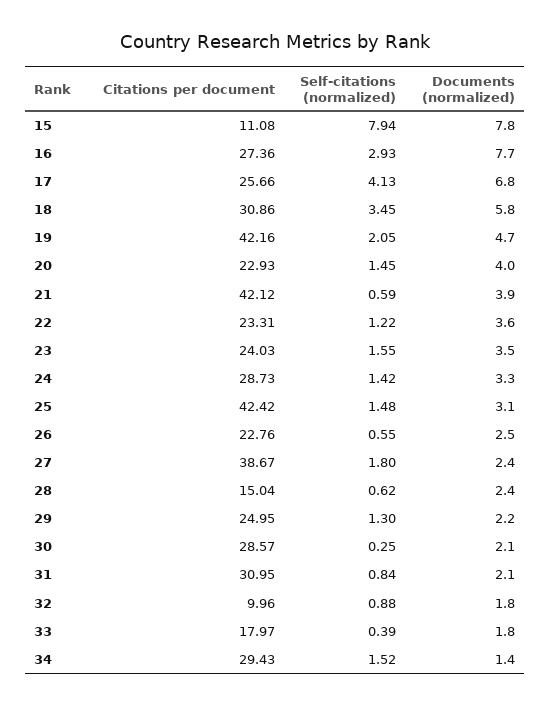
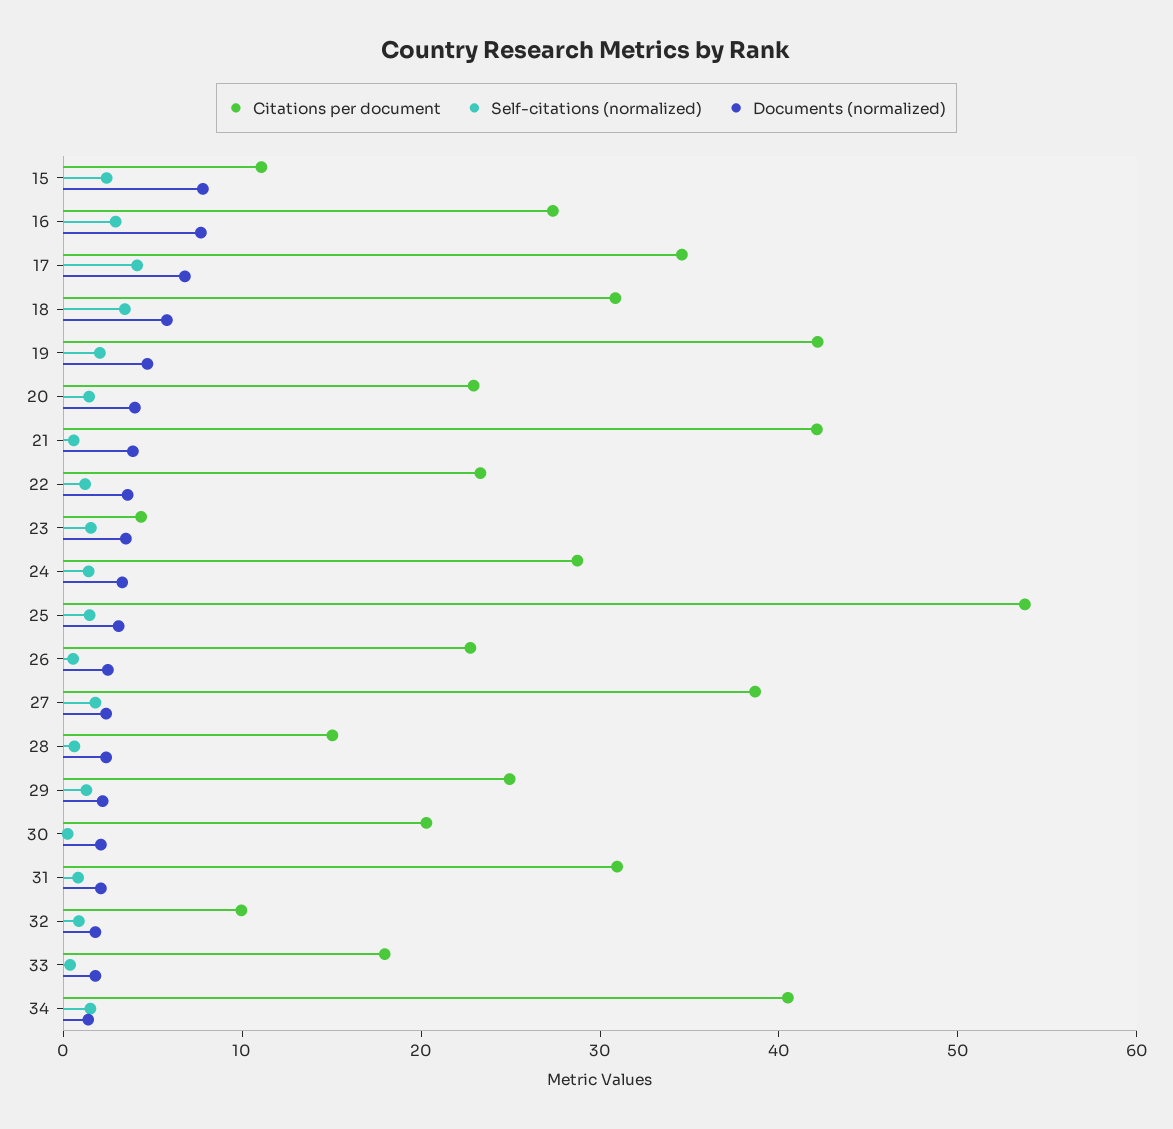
  {
    "Citations per document": {
      "15": 11.08,
      "16": 27.36,
-     "17": 25.66,
+     "17": 34,
      "18": 30.86,
      "19": 42.16,
      "20": 22.93,
      "21": 42.12,
      "22": 23.31,
-     "23": 24.03,
+     "23": 4,
      "24": 28.73,
-     "25": 42.42,
+     "25": 54,
      "26": 22.76,
      "27": 38.67,
      "28": 15.04,
      "29": 24.95,
-     "30": 28.57,
+     "30": 20,
      "31": 30.95,
      "32": 9.96,
      "33": 17.97,
-     "34": 29.43
+     "34": 40
    },
    "Self-citations (normalized)": {
-     "15": 7.94,
+     "15": 2,
      "16": 2.93,
      "17": 4.13,
      "18": 3.45,
      "19": 2.05,
      "20": 1.45,
      "21": 0.59,
      "22": 1.22,
      "23": 1.55,
      "24": 1.42,
      "25": 1.48,
      "26": 0.55,
      "27": 1.8,
      "28": 0.62,
      "29": 1.3,
      "30": 0.25,
      "31": 0.84,
      "32": 0.88,
      "33": 0.39,
      "34": 1.52
    },
    "Documents (normalized)": {
      "15": 7.8,
      "16": 7.7,
      "17": 6.8,
      "18": 5.8,
      "19": 4.7,
      "20": 4,
      "21": 3.9,
      "22": 3.6,
      "23": 3.5,
      "24": 3.3,
      "25": 3.1,
      "26": 2.5,
      "27": 2.4,
      "28": 2.4,
      "29": 2.2,
      "30": 2.1,
      "31": 2.1,
      "32": 1.8,
      "33": 1.8,
      "34": 1.4
    }
  }

